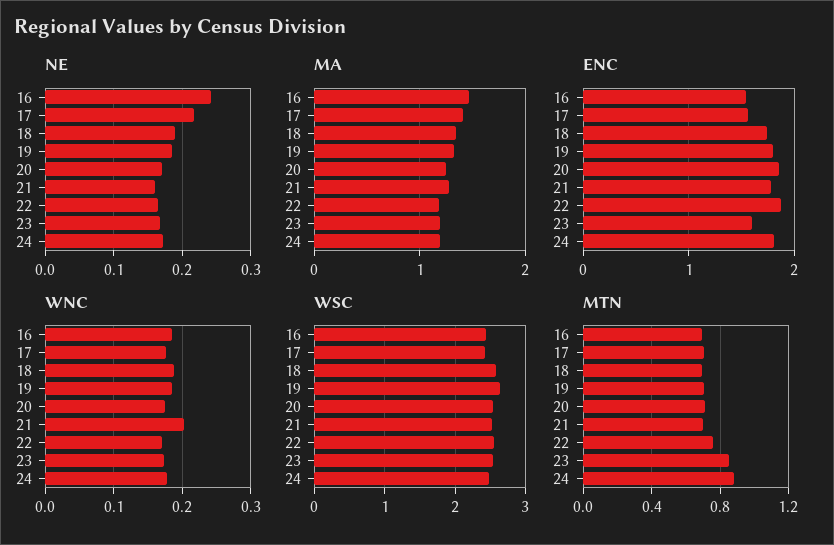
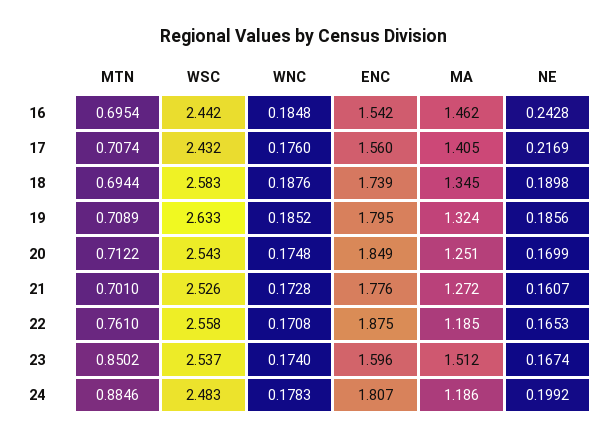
  {
    "NE": {
      "16": 0.2428,
      "17": 0.2169,
      "18": 0.1898,
      "19": 0.1856,
      "20": 0.1699,
      "21": 0.1607,
      "22": 0.1653,
      "23": 0.1674,
-     "24": 0.17
+     "24": 0.1992
    },
    "MA": {
      "16": 1.462,
      "17": 1.405,
      "18": 1.345,
      "19": 1.324,
      "20": 1.251,
      "21": 1.272,
      "22": 1.185,
-     "23": 1.2,
+     "23": 1.512,
      "24": 1.186
    },
    "ENC": {
      "16": 1.542,
      "17": 1.56,
      "18": 1.739,
      "19": 1.795,
      "20": 1.849,
      "21": 1.776,
      "22": 1.875,
      "23": 1.596,
      "24": 1.807
    },
    "WNC": {
      "16": 0.1848,
      "17": 0.176,
      "18": 0.1876,
      "19": 0.1852,
      "20": 0.1748,
-     "21": 0.2,
+     "21": 0.1728,
      "22": 0.1708,
      "23": 0.174,
      "24": 0.1783
    },
    "WSC": {
      "16": 2.442,
      "17": 2.432,
      "18": 2.583,
      "19": 2.633,
      "20": 2.543,
      "21": 2.526,
      "22": 2.558,
      "23": 2.537,
      "24": 2.483
    },
    "MTN": {
      "16": 0.6954,
      "17": 0.7074,
      "18": 0.6944,
      "19": 0.7089,
      "20": 0.7122,
      "21": 0.701,
      "22": 0.761,
      "23": 0.8502,
      "24": 0.8846
    }
  }

